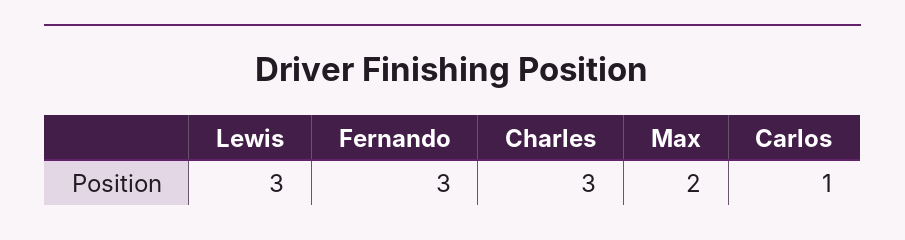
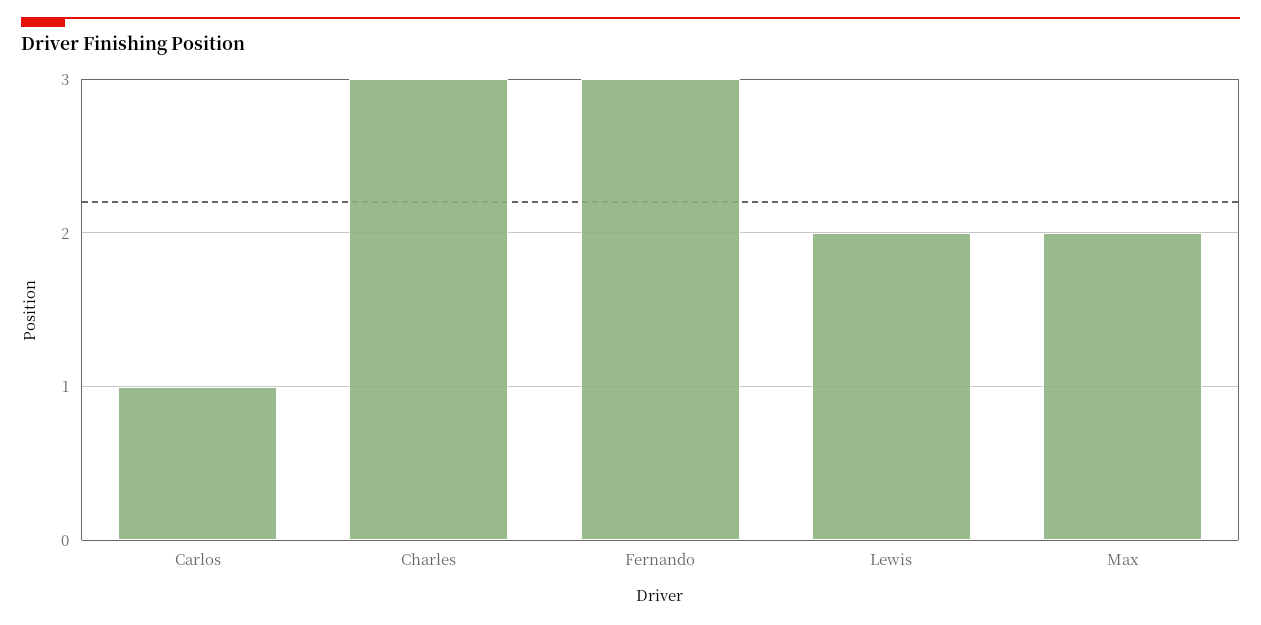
  {
-   "Lewis": 3,
+   "Lewis": 2,
    "Fernando": 3,
    "Charles": 3,
    "Max": 2,
    "Carlos": 1
  }

